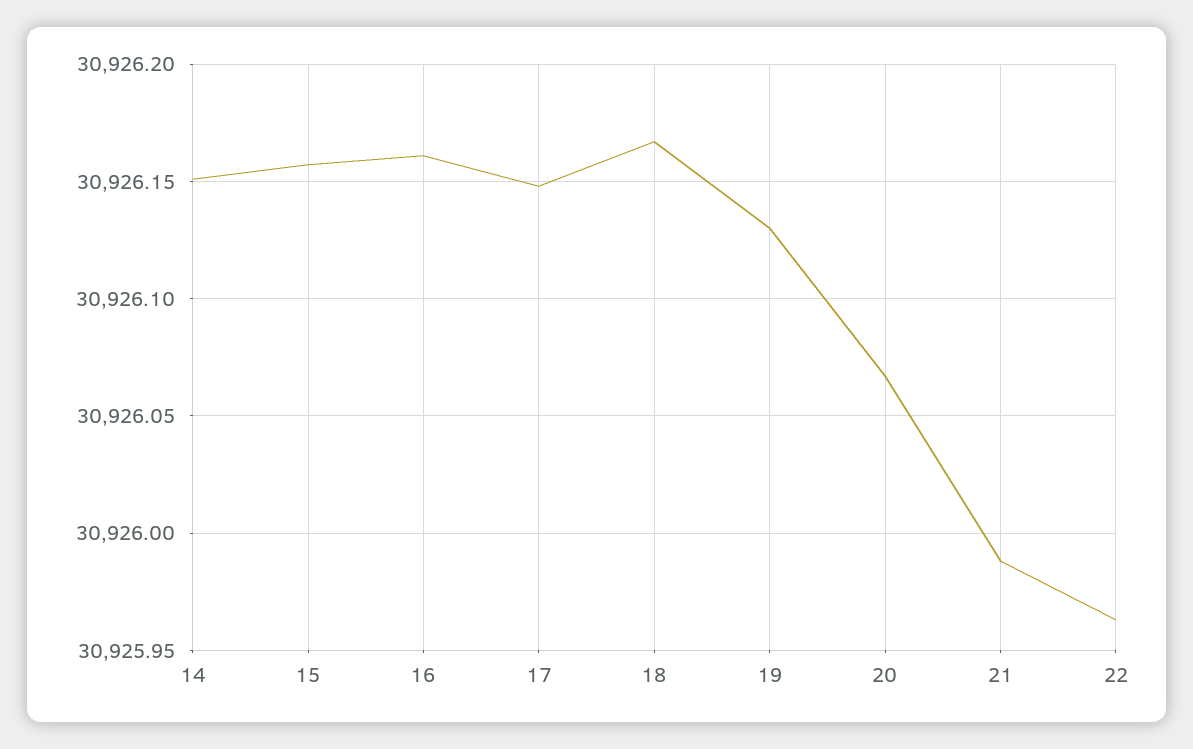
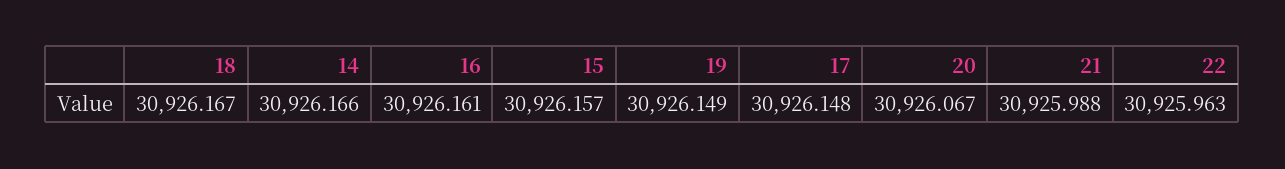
  {
-   "14": 30926.15,
+   "14": 30926.166,
    "15": 30926.157,
    "16": 30926.161,
    "17": 30926.148,
    "18": 30926.167,
-   "19": 30926.13,
+   "19": 30926.149,
    "20": 30926.067,
    "21": 30925.988,
    "22": 30925.963
  }

